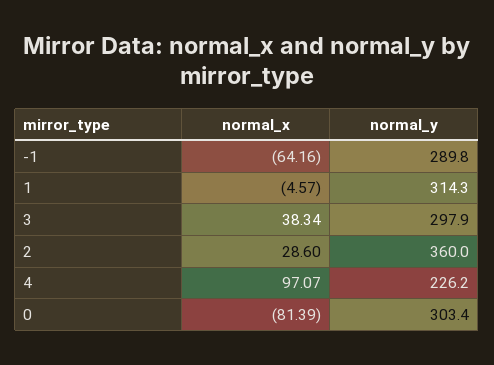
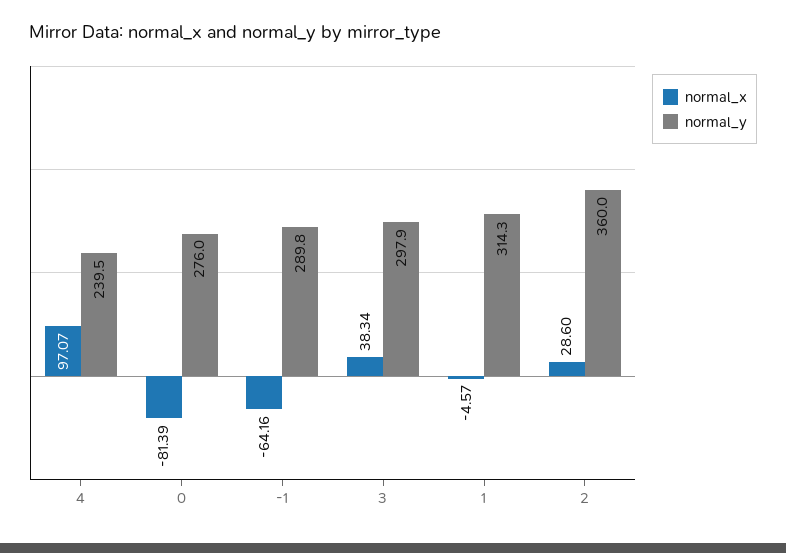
  {
    "normal_x": {
      "-1": -64.16,
      "1": -4.57,
      "3": 38.34,
      "2": 28.6,
      "4": 97.07,
      "0": -81.39
    },
    "normal_y": {
      "-1": 289.8,
      "1": 314.3,
      "3": 297.9,
      "2": 360,
-     "4": 226.2,
+     "4": 239.5,
-     "0": 303.4
+     "0": 276
    }
  }

